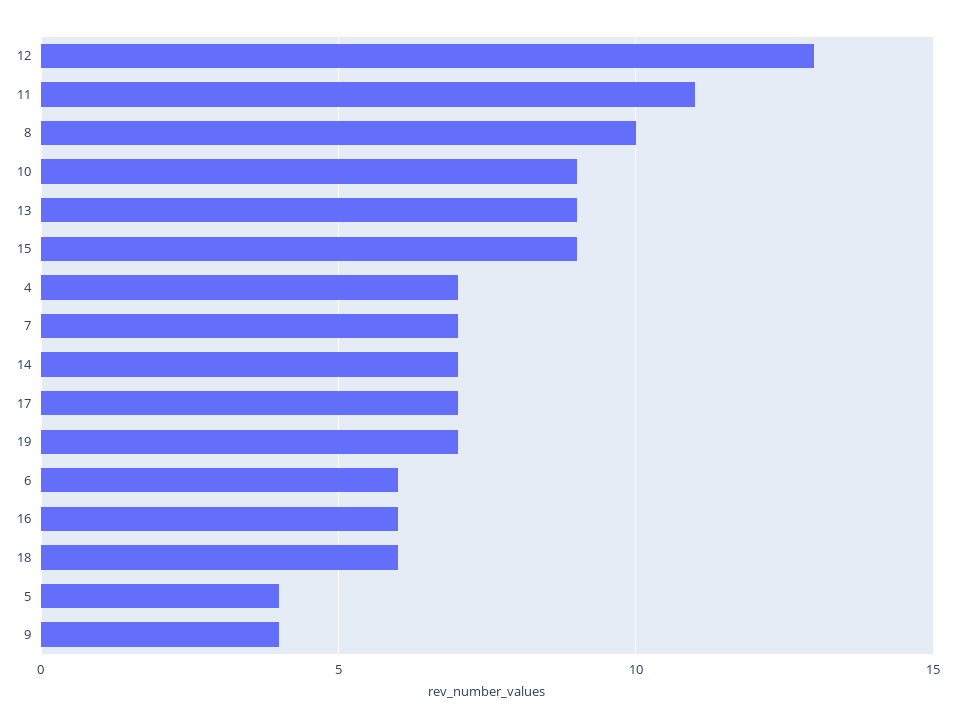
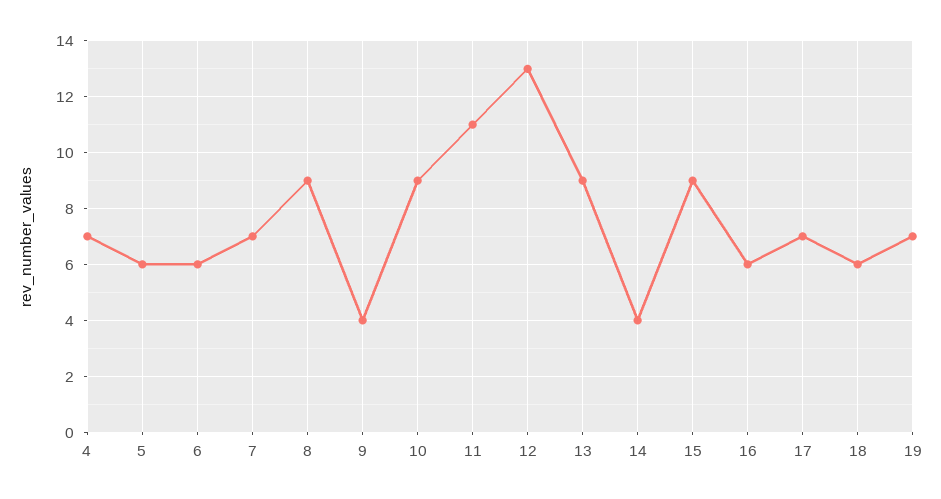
  {
    "12": 13,
    "11": 11,
-   "8": 10,
+   "8": 9,
    "10": 9,
    "13": 9,
    "15": 9,
    "4": 7,
    "7": 7,
-   "14": 7,
+   "14": 4,
    "17": 7,
    "19": 7,
    "6": 6,
    "16": 6,
    "18": 6,
-   "5": 4,
+   "5": 6,
    "9": 4
  }

